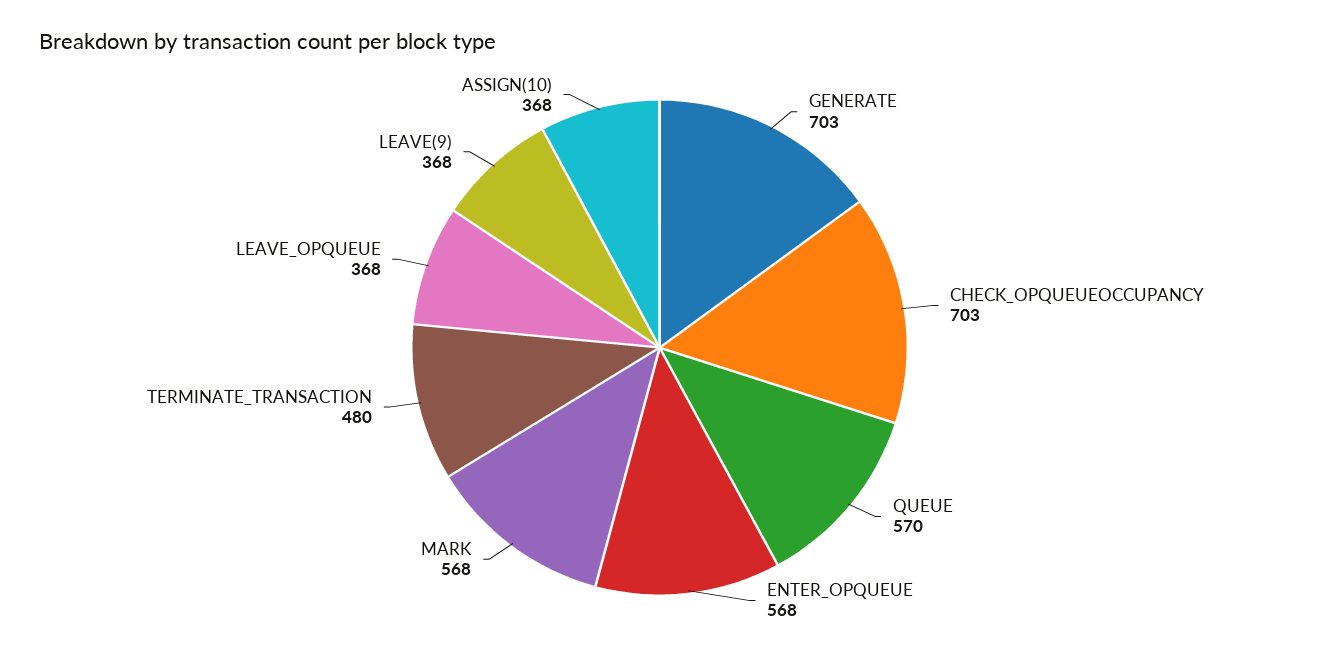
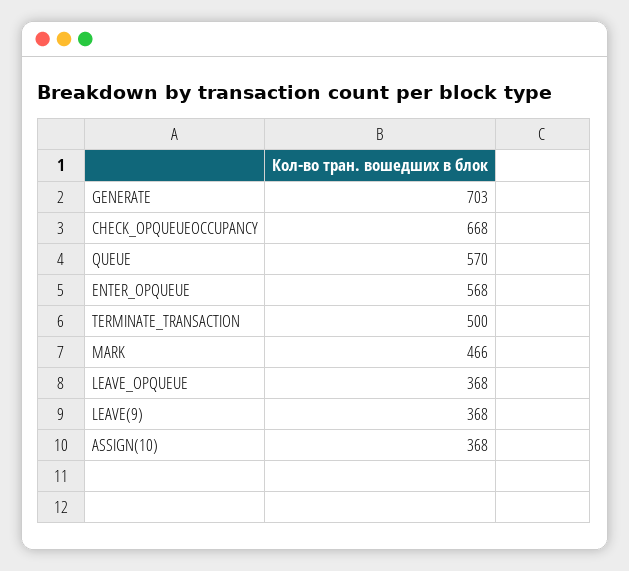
  {
    "GENERATE": 703,
-   "CHECK_OPQUEUEOCCUPANCY": 703,
+   "CHECK_OPQUEUEOCCUPANCY": 668,
    "QUEUE": 570,
    "ENTER_OPQUEUE": 568,
-   "MARK": 568,
+   "MARK": 466,
-   "TERMINATE_TRANSACTION": 480,
+   "TERMINATE_TRANSACTION": 500,
    "LEAVE_OPQUEUE": 368,
    "LEAVE(9)": 368,
    "ASSIGN(10)": 368
  }

